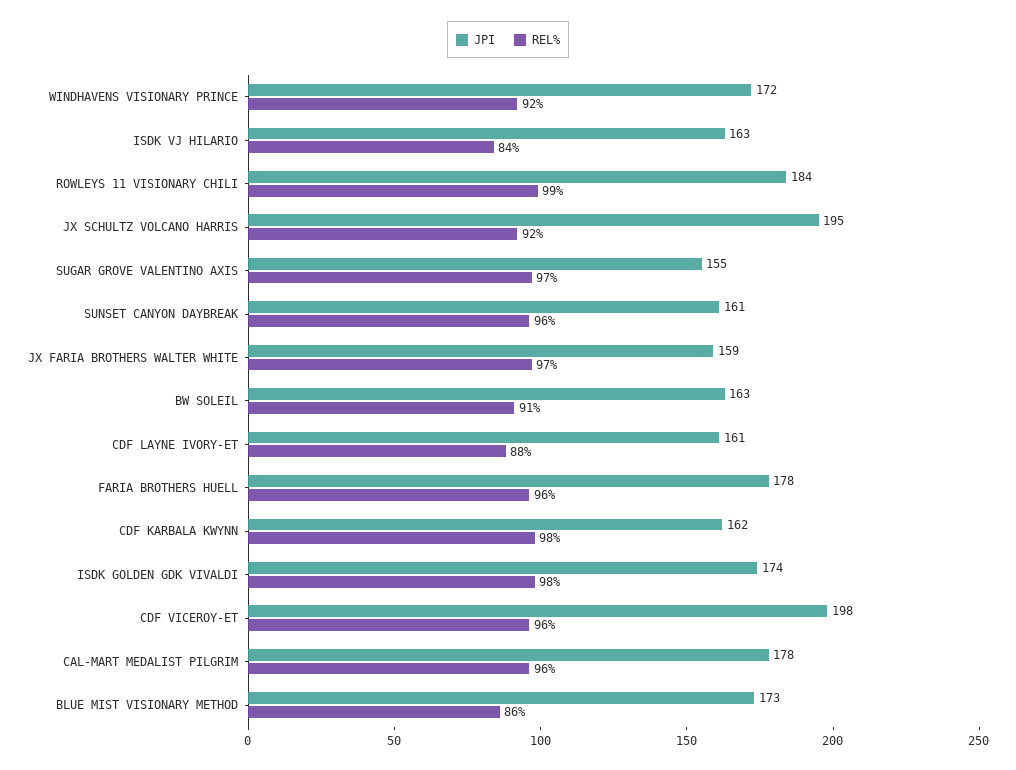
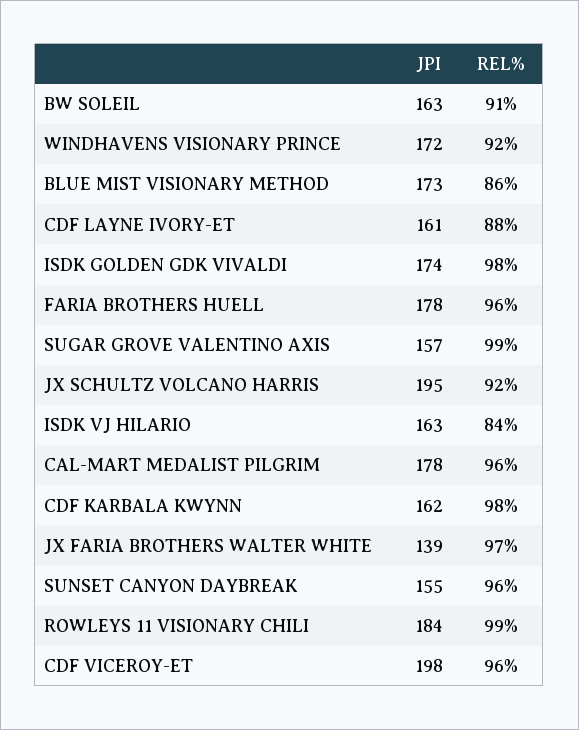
  {
    "JPI": {
      "WINDHAVENS VISIONARY PRINCE": 172,
      "ISDK VJ HILARIO": 163,
      "ROWLEYS 11 VISIONARY CHILI": 184,
      "JX SCHULTZ VOLCANO HARRIS": 195,
-     "SUGAR GROVE VALENTINO AXIS": 155,
+     "SUGAR GROVE VALENTINO AXIS": 157,
-     "SUNSET CANYON DAYBREAK": 161,
+     "SUNSET CANYON DAYBREAK": 155,
-     "JX FARIA BROTHERS WALTER WHITE": 159,
+     "JX FARIA BROTHERS WALTER WHITE": 139,
      "BW SOLEIL": 163,
      "CDF LAYNE IVORY-ET": 161,
      "FARIA BROTHERS HUELL": 178,
      "CDF KARBALA KWYNN": 162,
      "ISDK GOLDEN GDK VIVALDI": 174,
      "CDF VICEROY-ET": 198,
      "CAL-MART MEDALIST PILGRIM": 178,
      "BLUE MIST VISIONARY METHOD": 173
    },
    "REL%": {
      "WINDHAVENS VISIONARY PRINCE": 92,
      "ISDK VJ HILARIO": 84,
      "ROWLEYS 11 VISIONARY CHILI": 99,
      "JX SCHULTZ VOLCANO HARRIS": 92,
-     "SUGAR GROVE VALENTINO AXIS": 97,
+     "SUGAR GROVE VALENTINO AXIS": 99,
      "SUNSET CANYON DAYBREAK": 96,
      "JX FARIA BROTHERS WALTER WHITE": 97,
      "BW SOLEIL": 91,
      "CDF LAYNE IVORY-ET": 88,
      "FARIA BROTHERS HUELL": 96,
      "CDF KARBALA KWYNN": 98,
      "ISDK GOLDEN GDK VIVALDI": 98,
      "CDF VICEROY-ET": 96,
      "CAL-MART MEDALIST PILGRIM": 96,
      "BLUE MIST VISIONARY METHOD": 86
    }
  }

